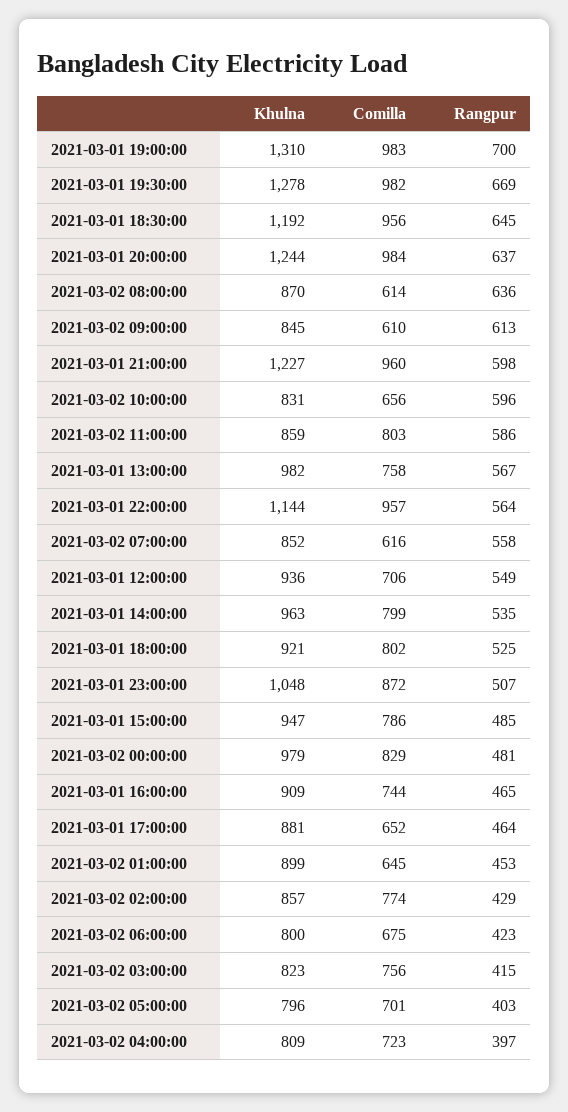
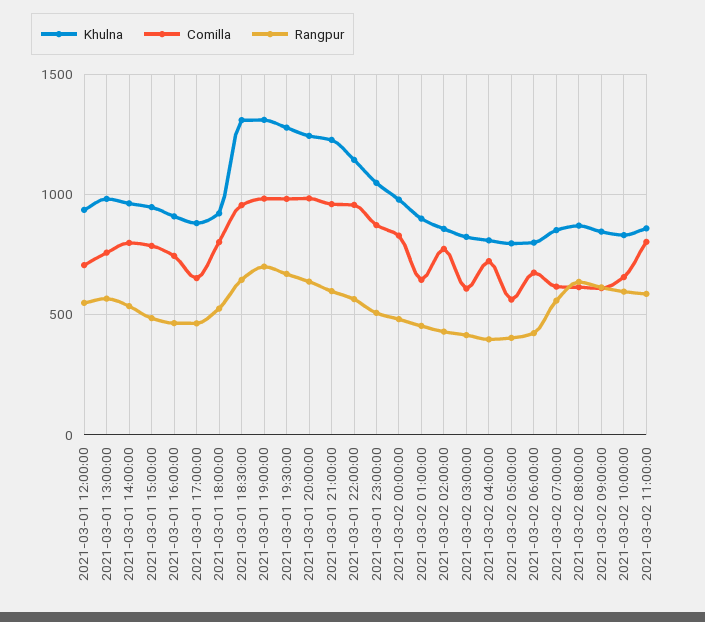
  {
    "Khulna": {
      "2021-03-01 19:00:00": 1310,
      "2021-03-01 19:30:00": 1278,
-     "2021-03-01 18:30:00": 1192,
+     "2021-03-01 18:30:00": 1300,
      "2021-03-01 20:00:00": 1244,
      "2021-03-02 08:00:00": 870,
      "2021-03-02 09:00:00": 845,
      "2021-03-01 21:00:00": 1227,
      "2021-03-02 10:00:00": 831,
      "2021-03-02 11:00:00": 859,
      "2021-03-01 13:00:00": 982,
      "2021-03-01 22:00:00": 1144,
      "2021-03-02 07:00:00": 852,
      "2021-03-01 12:00:00": 936,
      "2021-03-01 14:00:00": 963,
      "2021-03-01 18:00:00": 921,
      "2021-03-01 23:00:00": 1048,
      "2021-03-01 15:00:00": 947,
      "2021-03-02 00:00:00": 979,
      "2021-03-01 16:00:00": 909,
      "2021-03-01 17:00:00": 881,
      "2021-03-02 01:00:00": 899,
      "2021-03-02 02:00:00": 857,
      "2021-03-02 06:00:00": 800,
      "2021-03-02 03:00:00": 823,
      "2021-03-02 05:00:00": 796,
      "2021-03-02 04:00:00": 809
    },
    "Comilla": {
      "2021-03-01 19:00:00": 983,
      "2021-03-01 19:30:00": 982,
      "2021-03-01 18:30:00": 956,
      "2021-03-01 20:00:00": 984,
      "2021-03-02 08:00:00": 614,
      "2021-03-02 09:00:00": 610,
      "2021-03-01 21:00:00": 960,
      "2021-03-02 10:00:00": 656,
      "2021-03-02 11:00:00": 803,
      "2021-03-01 13:00:00": 758,
      "2021-03-01 22:00:00": 957,
      "2021-03-02 07:00:00": 616,
      "2021-03-01 12:00:00": 706,
      "2021-03-01 14:00:00": 799,
      "2021-03-01 18:00:00": 802,
      "2021-03-01 23:00:00": 872,
      "2021-03-01 15:00:00": 786,
      "2021-03-02 00:00:00": 829,
      "2021-03-01 16:00:00": 744,
      "2021-03-01 17:00:00": 652,
      "2021-03-02 01:00:00": 645,
      "2021-03-02 02:00:00": 774,
      "2021-03-02 06:00:00": 675,
-     "2021-03-02 03:00:00": 756,
+     "2021-03-02 03:00:00": 600,
-     "2021-03-02 05:00:00": 701,
+     "2021-03-02 05:00:00": 550,
      "2021-03-02 04:00:00": 723
    },
    "Rangpur": {
      "2021-03-01 19:00:00": 700,
      "2021-03-01 19:30:00": 669,
      "2021-03-01 18:30:00": 645,
      "2021-03-01 20:00:00": 637,
      "2021-03-02 08:00:00": 636,
      "2021-03-02 09:00:00": 613,
      "2021-03-01 21:00:00": 598,
      "2021-03-02 10:00:00": 596,
      "2021-03-02 11:00:00": 586,
      "2021-03-01 13:00:00": 567,
      "2021-03-01 22:00:00": 564,
      "2021-03-02 07:00:00": 558,
      "2021-03-01 12:00:00": 549,
      "2021-03-01 14:00:00": 535,
      "2021-03-01 18:00:00": 525,
      "2021-03-01 23:00:00": 507,
      "2021-03-01 15:00:00": 485,
      "2021-03-02 00:00:00": 481,
      "2021-03-01 16:00:00": 465,
      "2021-03-01 17:00:00": 464,
      "2021-03-02 01:00:00": 453,
      "2021-03-02 02:00:00": 429,
      "2021-03-02 06:00:00": 423,
      "2021-03-02 03:00:00": 415,
      "2021-03-02 05:00:00": 403,
      "2021-03-02 04:00:00": 397
    }
  }

